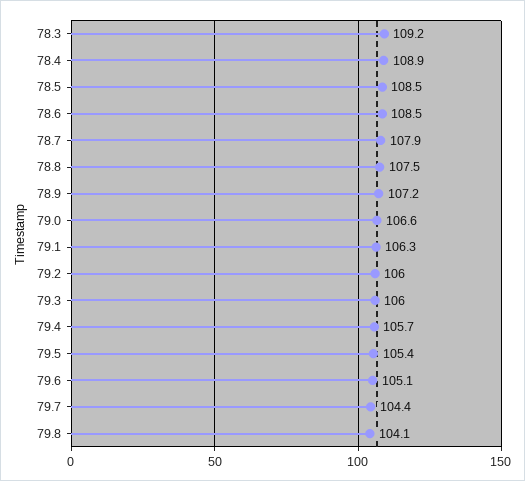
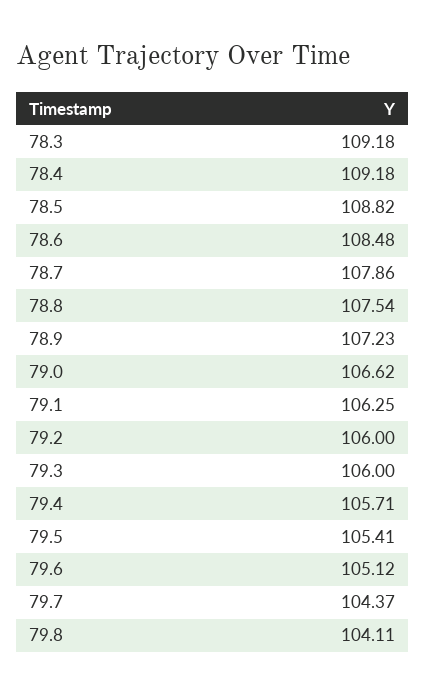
  {
    "78.3": 109.18,
-   "78.4": 108.9,
+   "78.4": 109.18,
-   "78.5": 108.5,
+   "78.5": 108.82,
    "78.6": 108.48,
    "78.7": 107.86,
    "78.8": 107.54,
    "78.9": 107.23,
    "79.0": 106.62,
    "79.1": 106.25,
    "79.2": 106,
    "79.3": 106,
    "79.4": 105.71,
    "79.5": 105.41,
    "79.6": 105.12,
    "79.7": 104.37,
    "79.8": 104.11
  }

